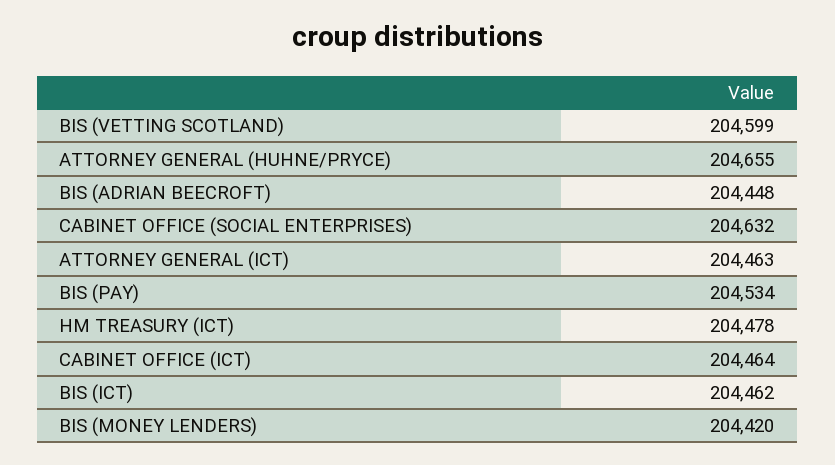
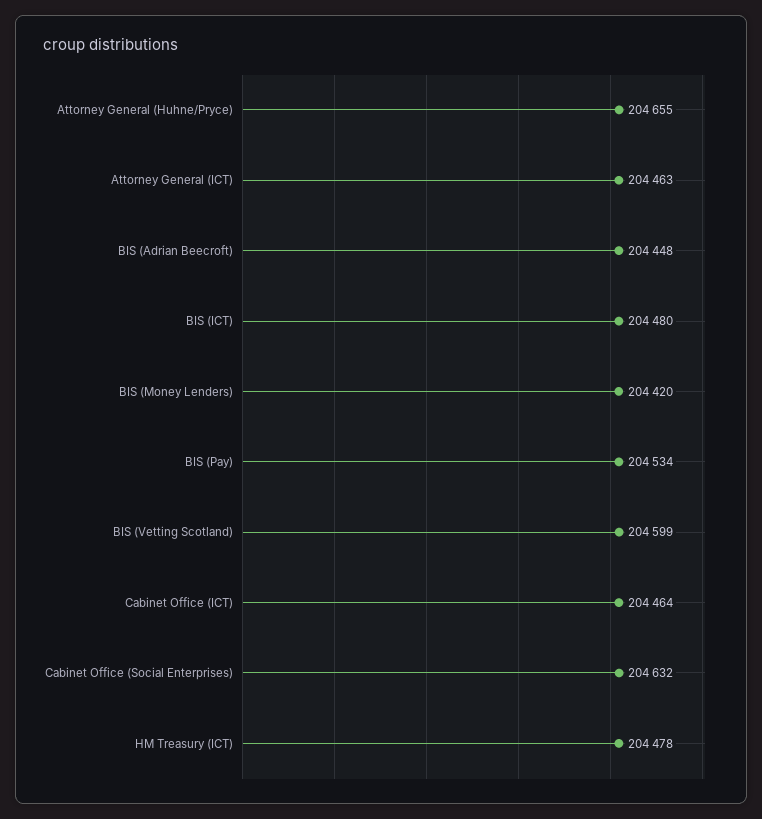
  {
    "BIS (VETTING SCOTLAND)": 204599,
    "ATTORNEY GENERAL (HUHNE/PRYCE)": 204655,
    "BIS (ADRIAN BEECROFT)": 204448,
    "CABINET OFFICE (SOCIAL ENTERPRISES)": 204632,
    "ATTORNEY GENERAL (ICT)": 204463,
    "BIS (PAY)": 204534,
    "HM TREASURY (ICT)": 204478,
    "CABINET OFFICE (ICT)": 204464,
-   "BIS (ICT)": 204462,
+   "BIS (ICT)": 204480,
    "BIS (MONEY LENDERS)": 204420
  }

